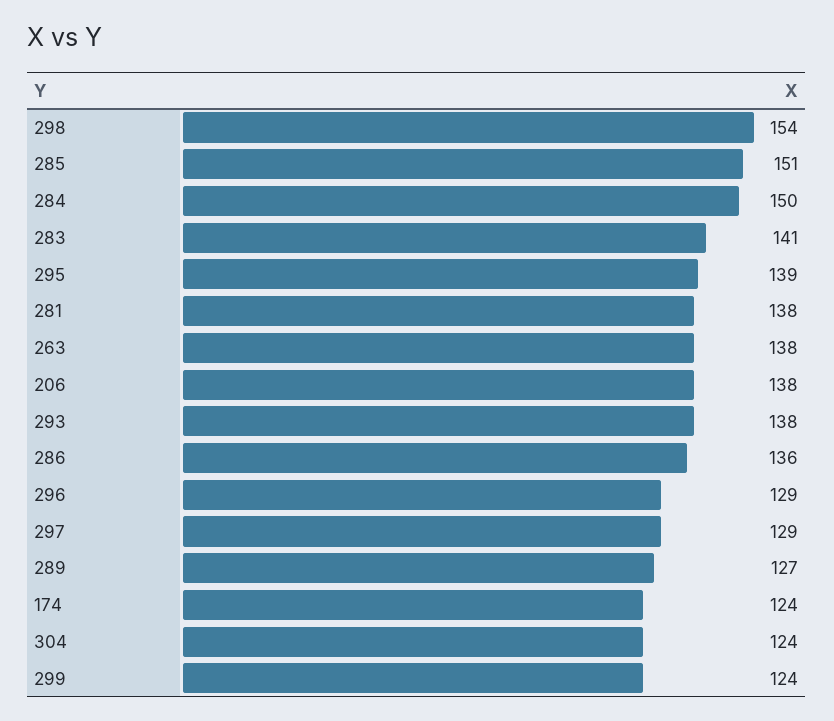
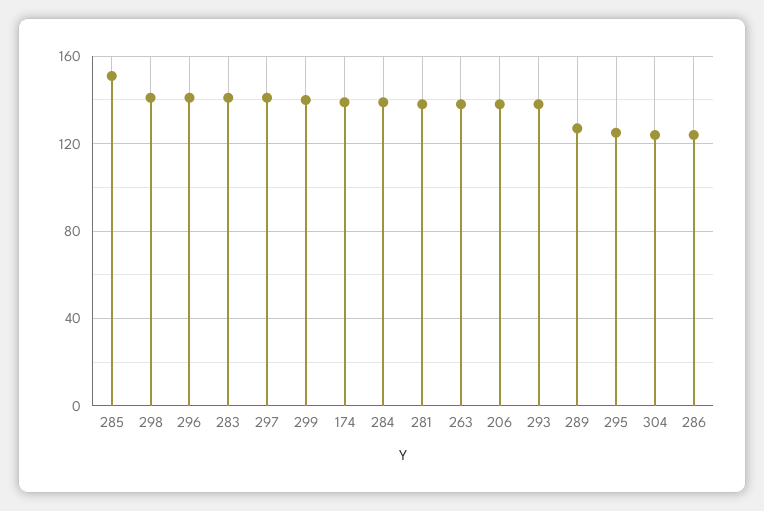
  {
-   "298": 154,
+   "298": 140,
    "285": 151,
-   "284": 150,
+   "284": 140,
    "283": 141,
-   "295": 139,
+   "295": 125,
    "281": 138,
    "263": 138,
    "206": 138,
    "293": 138,
-   "286": 136,
+   "286": 125,
-   "296": 129,
+   "296": 140,
-   "297": 129,
+   "297": 140,
    "289": 127,
-   "174": 124,
+   "174": 140,
    "304": 124,
-   "299": 124
+   "299": 140
  }

